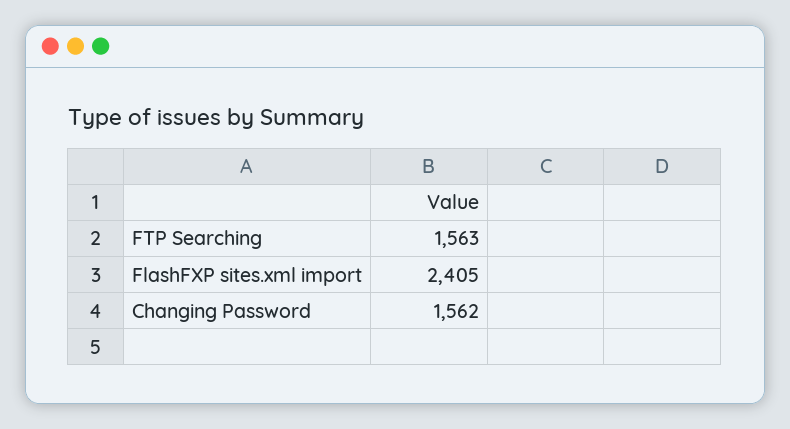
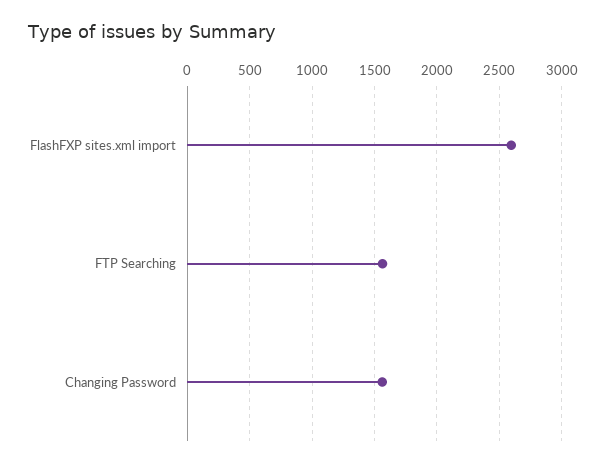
  {
    "FTP Searching": 1563,
-   "FlashFXP sites.xml import": 2405,
+   "FlashFXP sites.xml import": 2600,
    "Changing Password": 1562
  }

